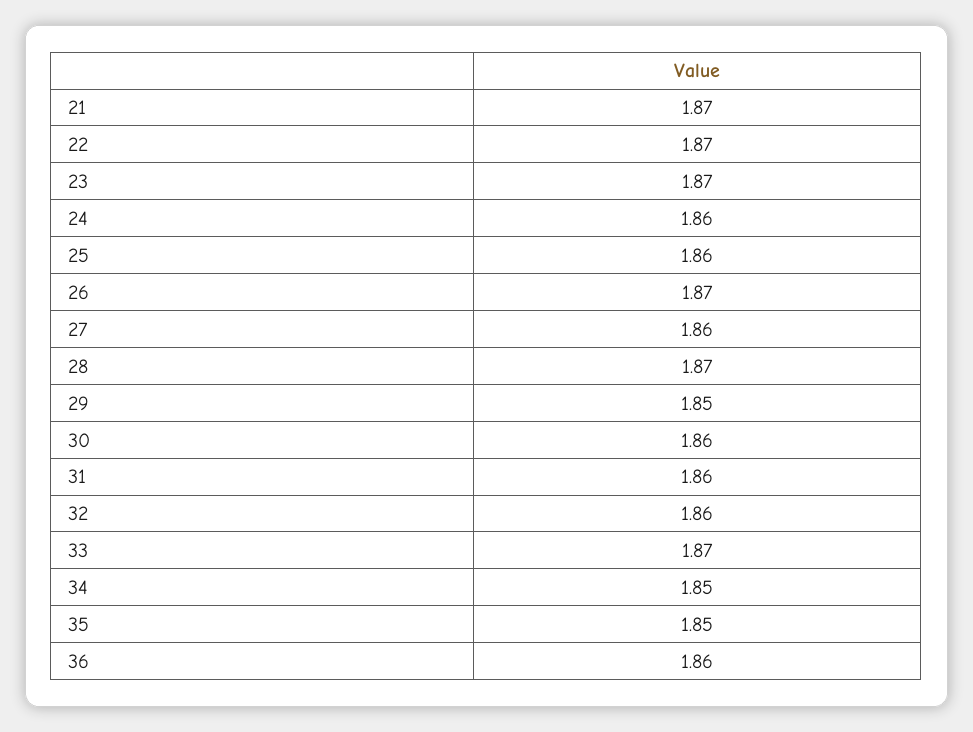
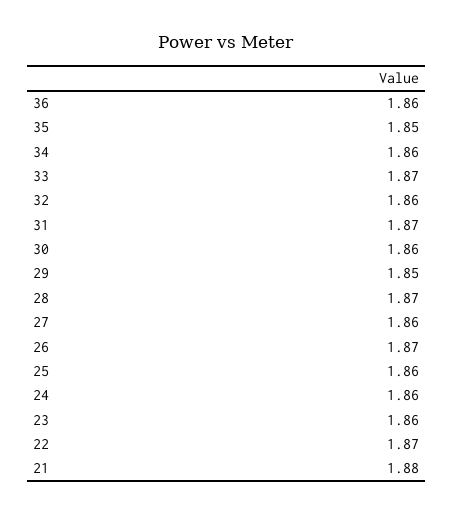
  {
-   "21": 1.87,
+   "21": 1.88,
    "22": 1.87,
-   "23": 1.87,
+   "23": 1.86,
    "24": 1.86,
    "25": 1.86,
    "26": 1.87,
    "27": 1.86,
    "28": 1.87,
    "29": 1.85,
    "30": 1.86,
-   "31": 1.86,
+   "31": 1.87,
    "32": 1.86,
    "33": 1.87,
-   "34": 1.85,
+   "34": 1.86,
    "35": 1.85,
    "36": 1.86
  }

